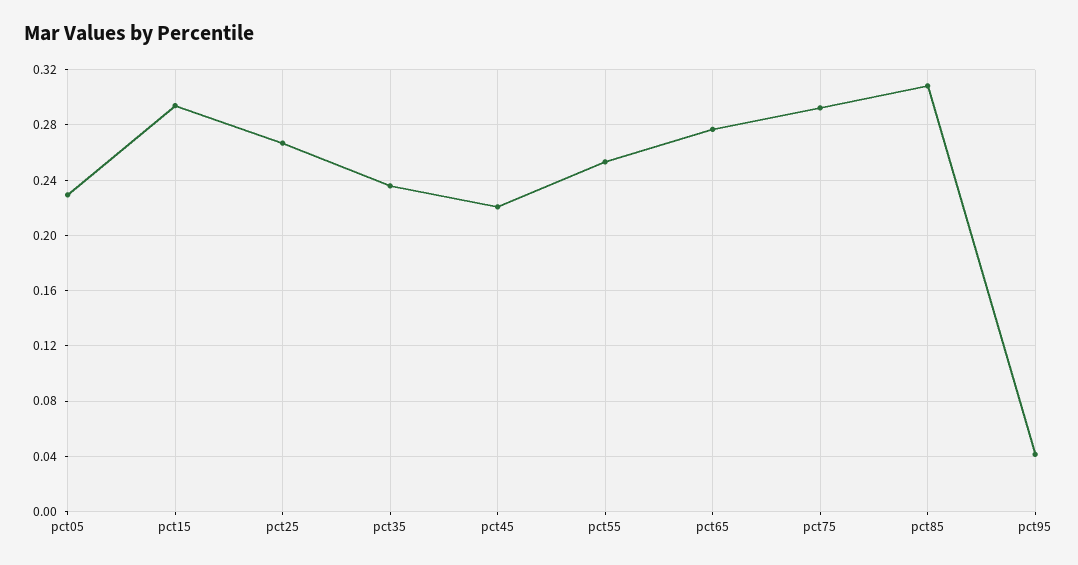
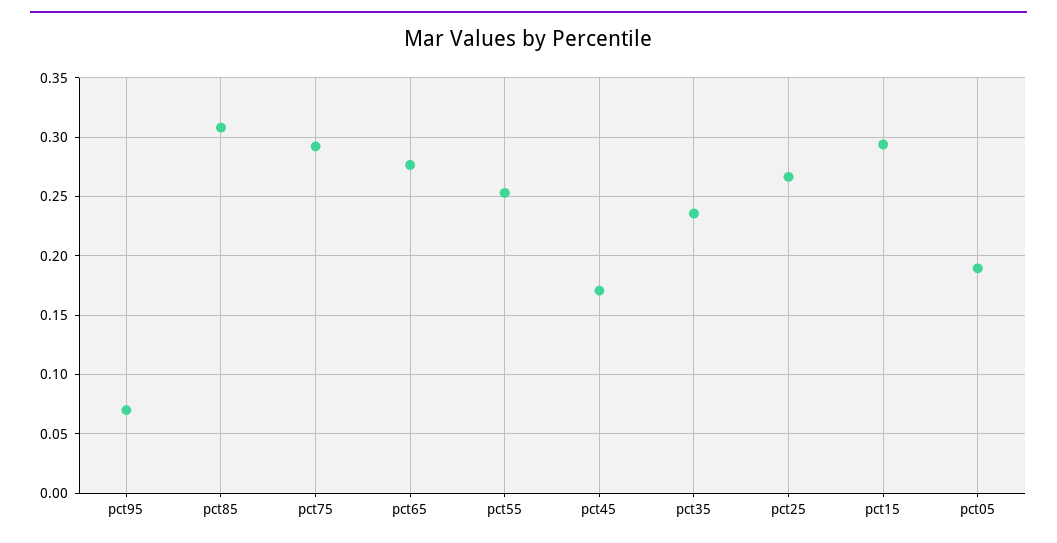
  {
-   "pct05": 0.23,
+   "pct05": 0.19,
    "pct15": 0.295,
    "pct25": 0.265,
    "pct35": 0.235,
-   "pct45": 0.22,
+   "pct45": 0.17,
    "pct55": 0.255,
    "pct65": 0.275,
    "pct75": 0.29,
    "pct85": 0.31,
-   "pct95": 0.04
+   "pct95": 0.07
  }

